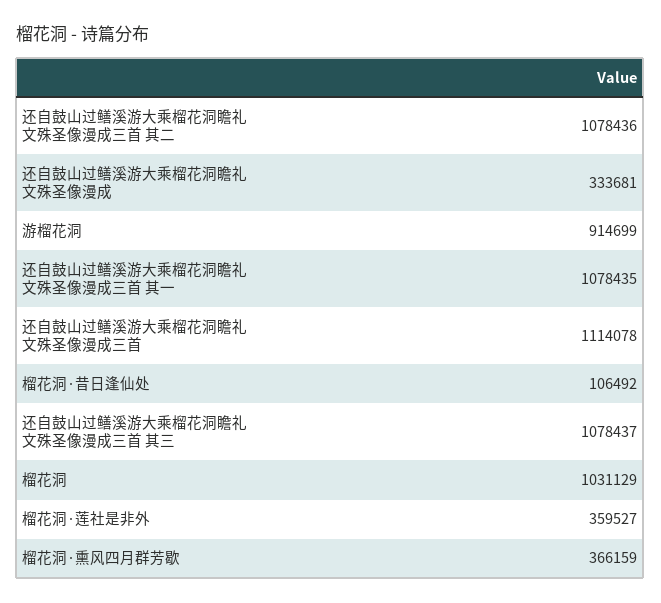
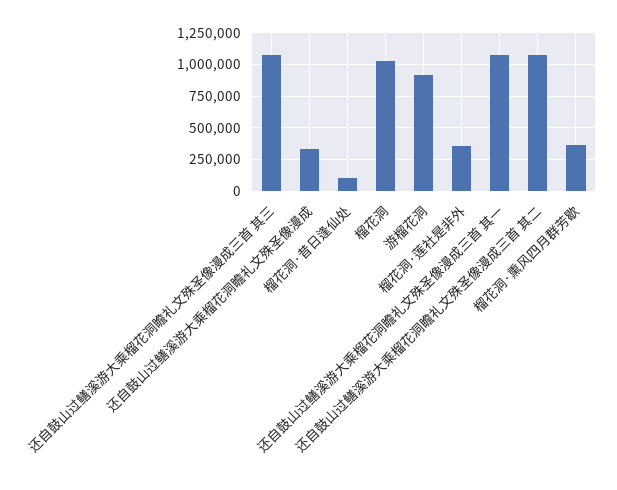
  {
    "还自鼓山过鳝溪游大乘榴花洞瞻礼文殊圣像漫成三首 其二": 1078436,
    "还自鼓山过鳝溪游大乘榴花洞瞻礼文殊圣像漫成": 333681,
    "游榴花洞": 914699,
    "还自鼓山过鳝溪游大乘榴花洞瞻礼文殊圣像漫成三首 其一": 1078435,
-   "还自鼓山过鳝溪游大乘榴花洞瞻礼文殊圣像漫成三首": 1114078,
    "榴花洞·昔日逢仙处": 106492,
    "还自鼓山过鳝溪游大乘榴花洞瞻礼文殊圣像漫成三首 其三": 1078437,
    "榴花洞": 1031129,
    "榴花洞·莲社是非外": 359527,
    "榴花洞·熏风四月群芳歇": 366159
  }

